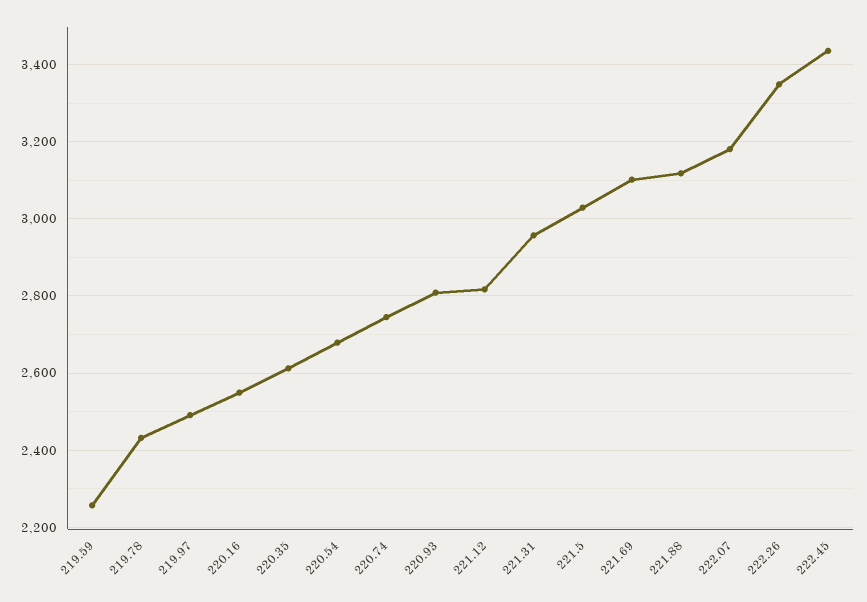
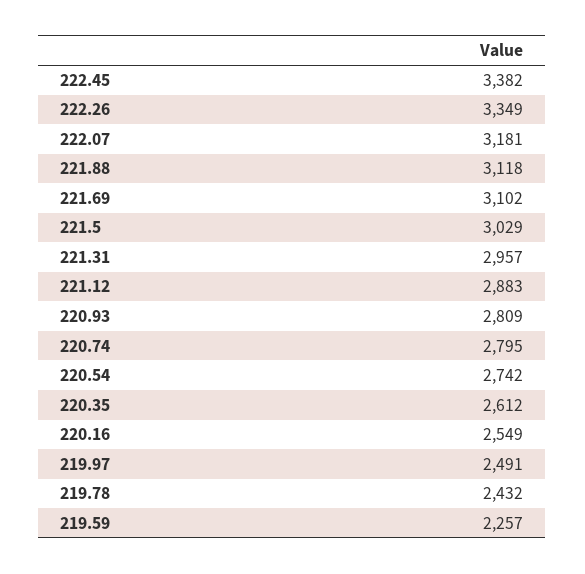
  {
    "219.59": 2257,
    "219.78": 2432,
    "219.97": 2491,
    "220.16": 2549,
    "220.35": 2612,
-   "220.54": 2680,
+   "220.54": 2742,
-   "220.74": 2740,
+   "220.74": 2795,
    "220.93": 2809,
-   "221.12": 2820,
+   "221.12": 2883,
    "221.31": 2957,
    "221.5": 3029,
    "221.69": 3102,
    "221.88": 3118,
    "222.07": 3181,
    "222.26": 3349,
-   "222.45": 3440
+   "222.45": 3382
  }

